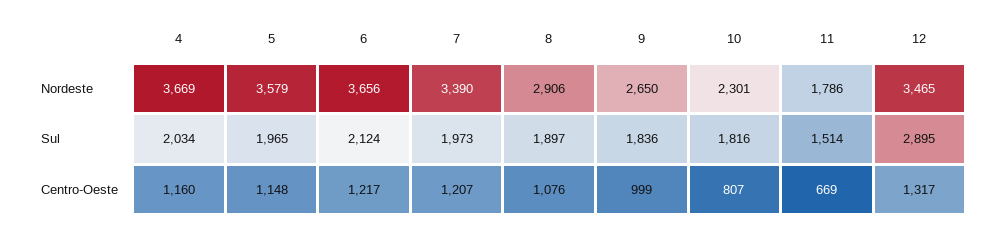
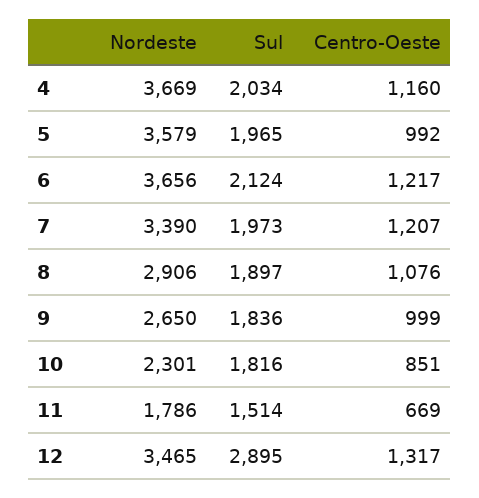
  {
    "4": {
      "Nordeste": 3669,
      "Sul": 2034,
      "Centro-Oeste": 1160
    },
    "5": {
      "Nordeste": 3579,
      "Sul": 1965,
-     "Centro-Oeste": 1148
+     "Centro-Oeste": 992
    },
    "6": {
      "Nordeste": 3656,
      "Sul": 2124,
      "Centro-Oeste": 1217
    },
    "7": {
      "Nordeste": 3390,
      "Sul": 1973,
      "Centro-Oeste": 1207
    },
    "8": {
      "Nordeste": 2906,
      "Sul": 1897,
      "Centro-Oeste": 1076
    },
    "9": {
      "Nordeste": 2650,
      "Sul": 1836,
      "Centro-Oeste": 999
    },
    "10": {
      "Nordeste": 2301,
      "Sul": 1816,
-     "Centro-Oeste": 807
+     "Centro-Oeste": 851
    },
    "11": {
      "Nordeste": 1786,
      "Sul": 1514,
      "Centro-Oeste": 669
    },
    "12": {
      "Nordeste": 3465,
      "Sul": 2895,
      "Centro-Oeste": 1317
    }
  }

